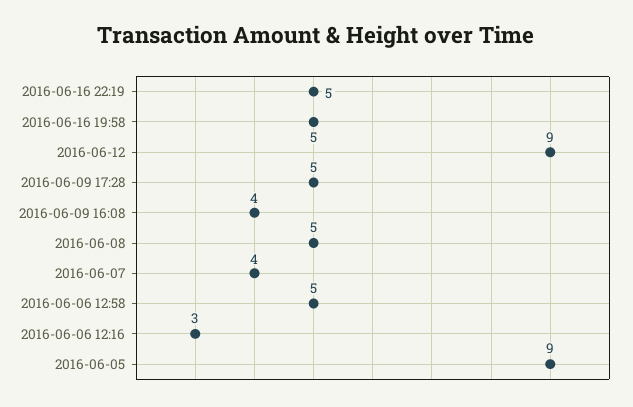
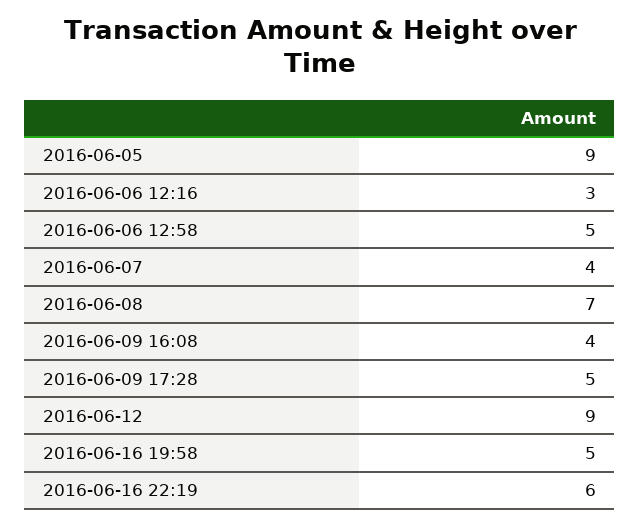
  {
-   "2016-06-16 22:19": 5,
+   "2016-06-16 22:19": 6,
    "2016-06-16 19:58": 5,
    "2016-06-12": 9,
    "2016-06-09 17:28": 5,
    "2016-06-09 16:08": 4,
-   "2016-06-08": 5,
+   "2016-06-08": 7,
    "2016-06-07": 4,
    "2016-06-06 12:58": 5,
    "2016-06-06 12:16": 3,
    "2016-06-05": 9
  }

